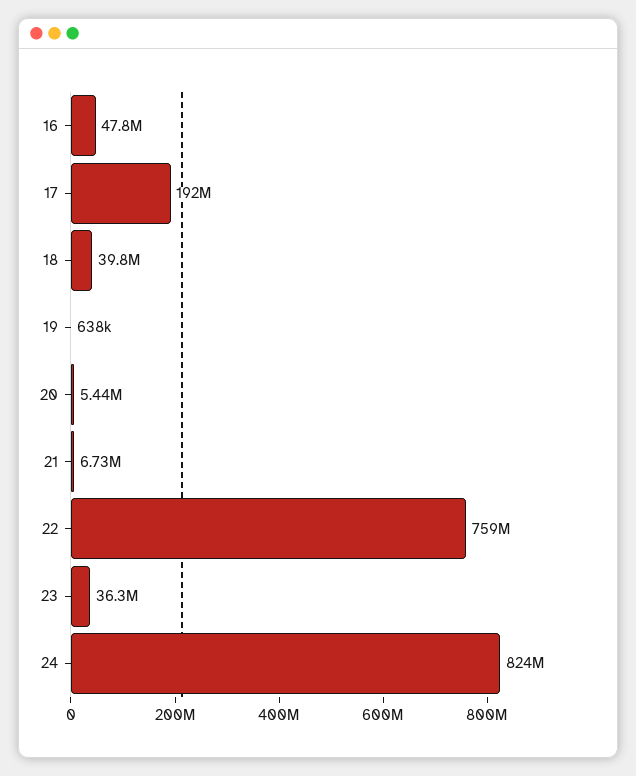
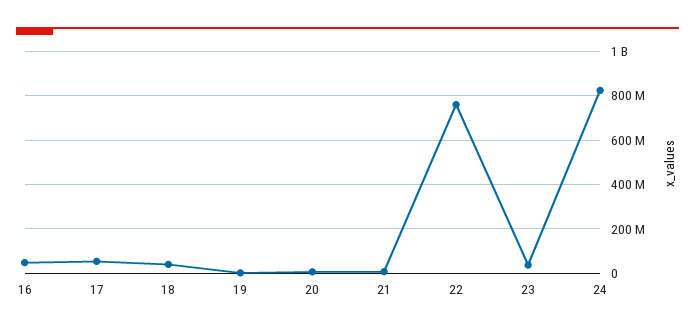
  {
    "16": 47800000,
-   "17": 192000000,
+   "17": 50000000,
    "18": 39800000,
    "19": 638000,
    "20": 5440000,
    "21": 6730000,
    "22": 759000000,
    "23": 36300000,
    "24": 824000000
  }

